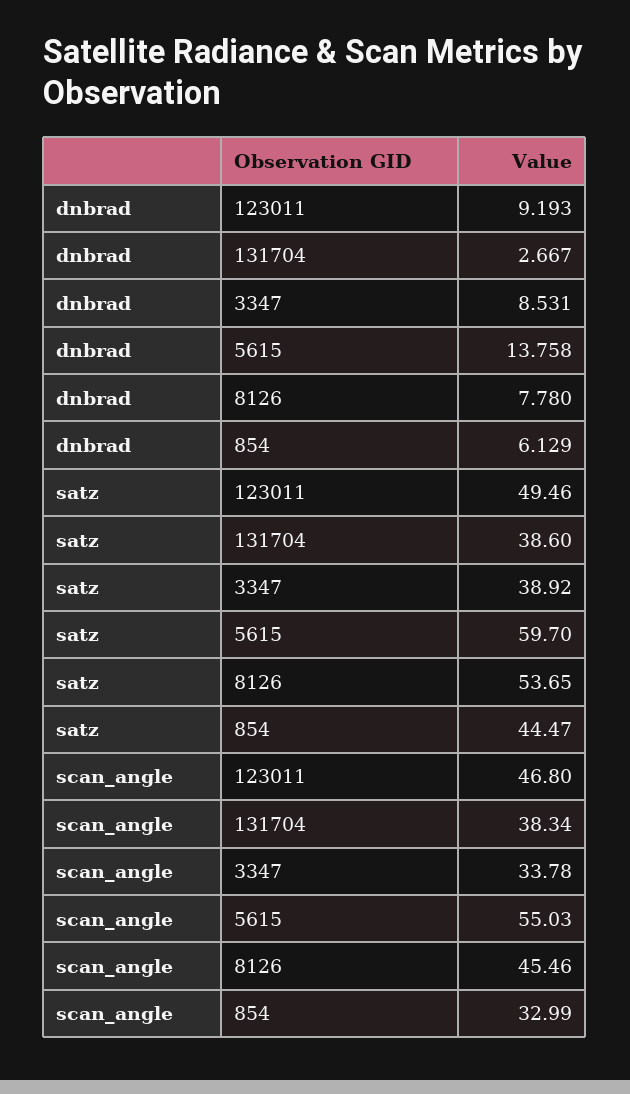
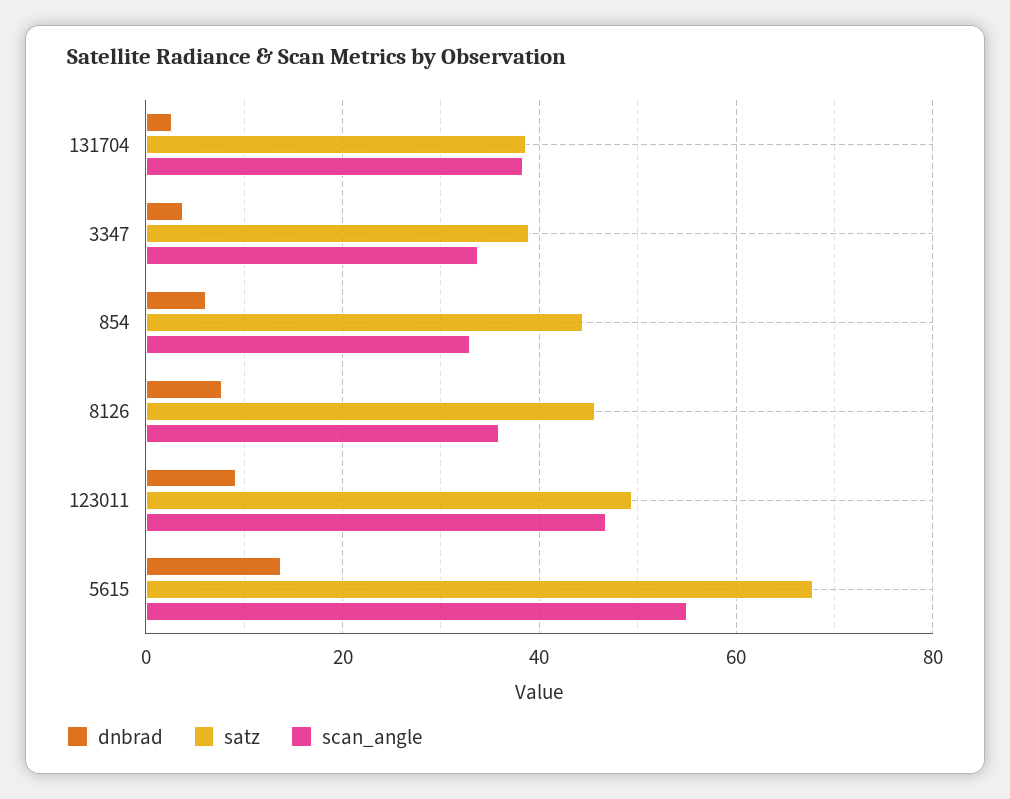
  {
    "dnbrad": {
      "123011": 9.193,
      "131704": 2.667,
-     "3347": 8.531,
+     "3347": 4,
      "5615": 13.758,
      "8126": 7.78,
      "854": 6.129
    },
    "satz": {
      "123011": 49.46,
      "131704": 38.6,
      "3347": 38.92,
-     "5615": 59.7,
+     "5615": 68,
-     "8126": 53.65,
+     "8126": 46,
      "854": 44.47
    },
    "scan_angle": {
      "123011": 46.8,
      "131704": 38.34,
      "3347": 33.78,
      "5615": 55.03,
-     "8126": 45.46,
+     "8126": 36,
      "854": 32.99
    }
  }

